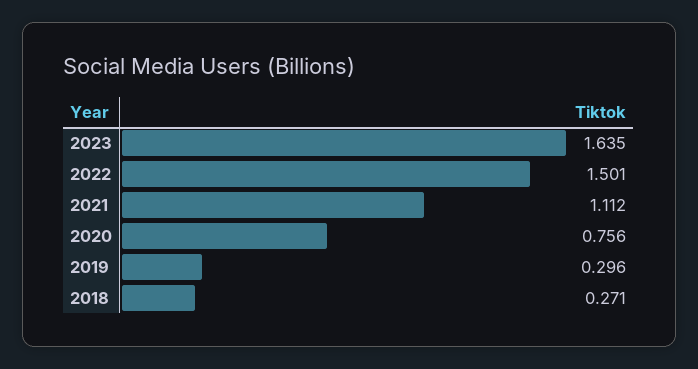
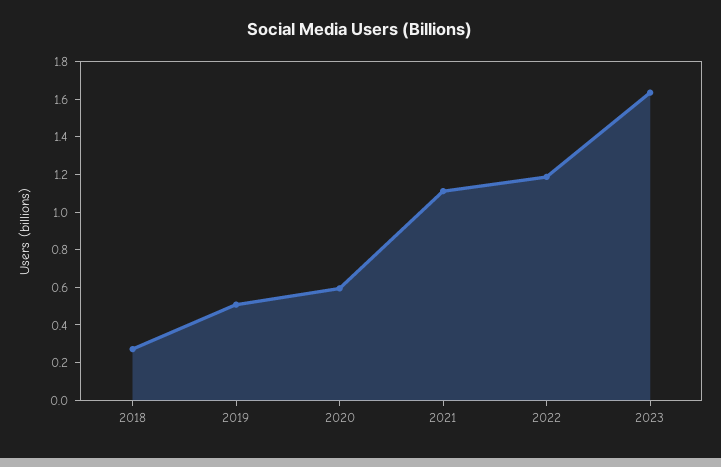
  {
    "2023": 1.635,
-   "2022": 1.501,
+   "2022": 1.2,
    "2021": 1.112,
-   "2020": 0.756,
+   "2020": 0.6,
-   "2019": 0.296,
+   "2019": 0.5,
    "2018": 0.271
  }

